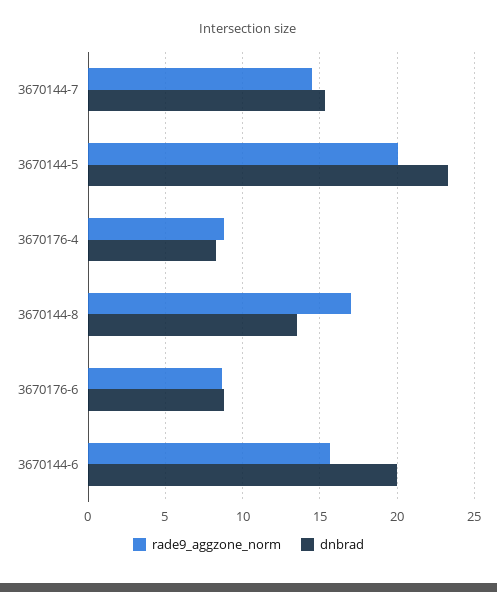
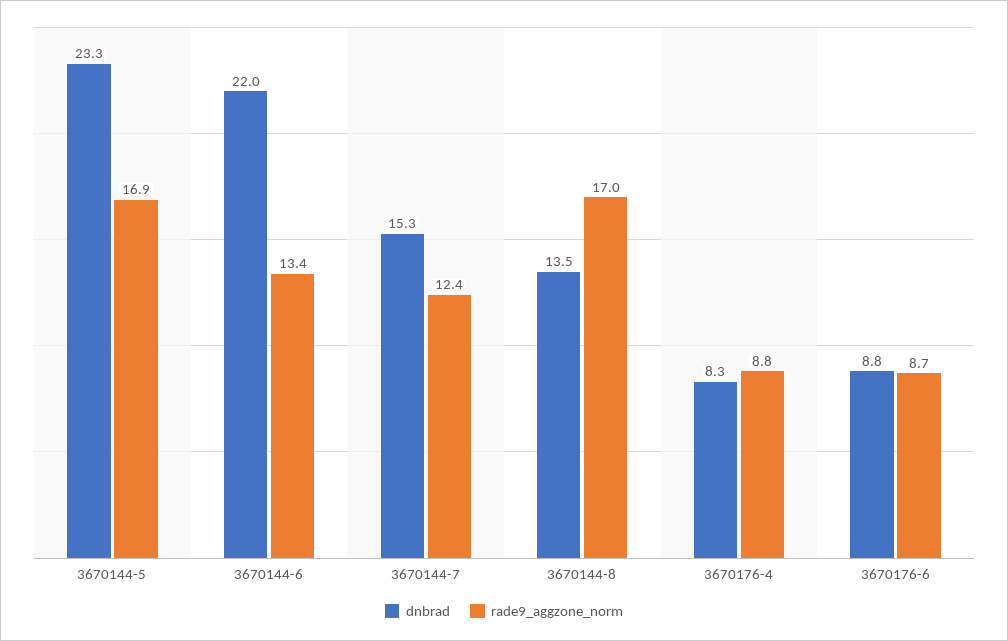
  {
    "rade9_aggzone_norm": {
-     "3670144-7": 14.5,
+     "3670144-7": 12.4,
-     "3670144-5": 20,
+     "3670144-5": 16.9,
      "3670176-4": 8.8,
      "3670144-8": 17,
      "3670176-6": 8.7,
-     "3670144-6": 15.5
+     "3670144-6": 13.4
    },
    "dnbrad": {
      "3670144-7": 15.3,
      "3670144-5": 23.3,
      "3670176-4": 8.3,
      "3670144-8": 13.5,
      "3670176-6": 8.8,
-     "3670144-6": 20
+     "3670144-6": 22
    }
  }

